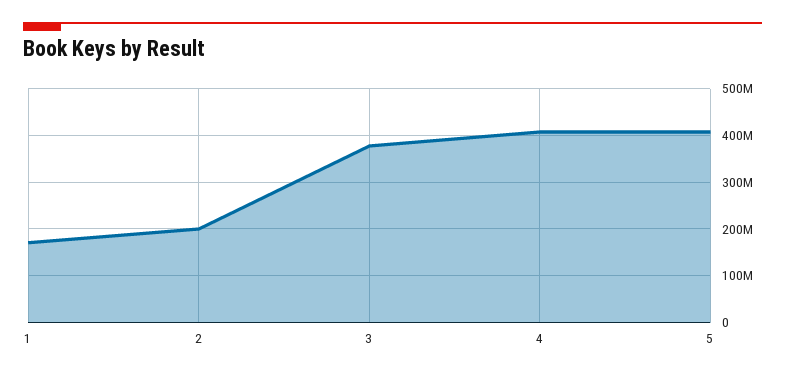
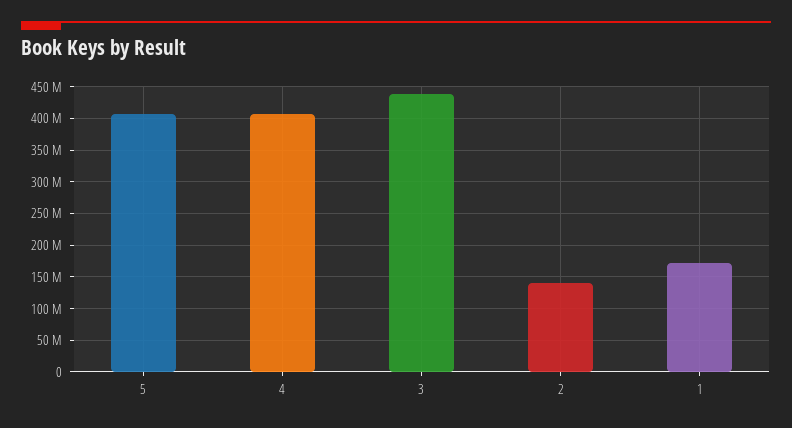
  {
    "1": 170000000,
-   "2": 200000000,
+   "2": 140000000,
-   "3": 380000000,
+   "3": 440000000,
    "4": 410000000,
    "5": 410000000
  }

